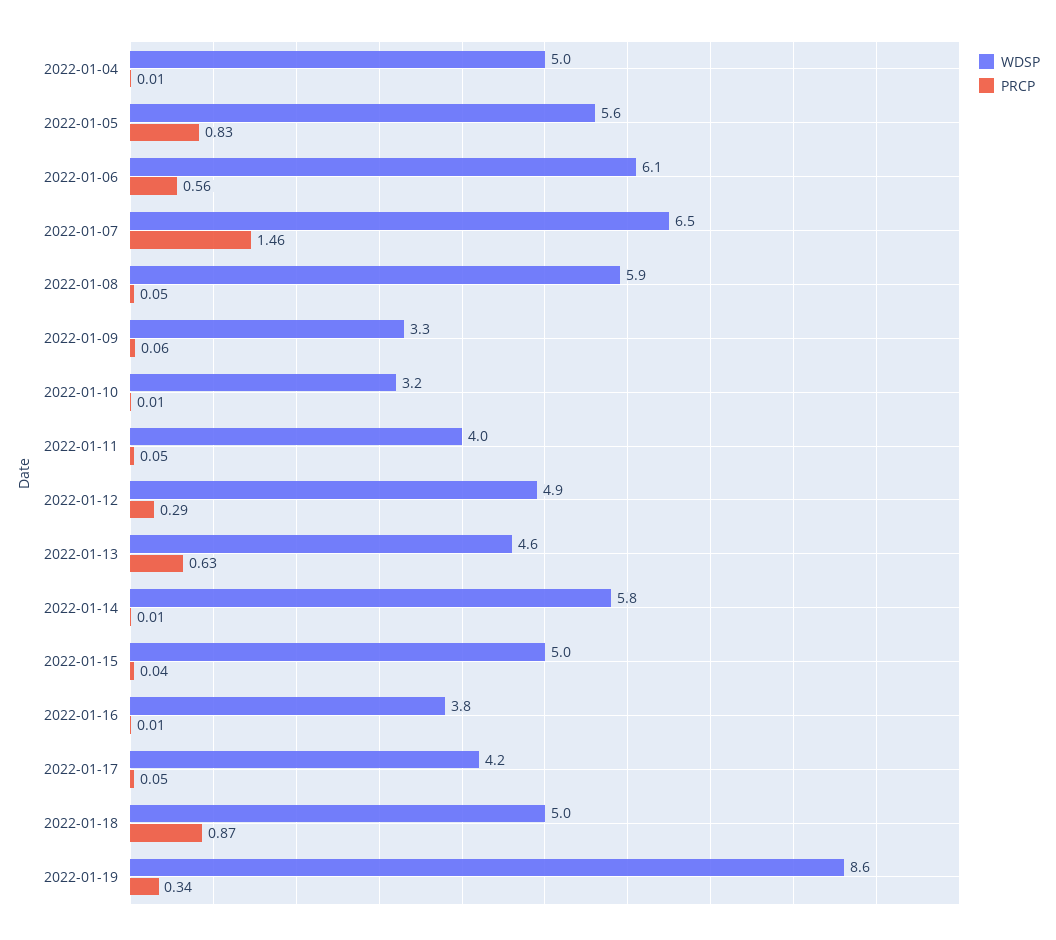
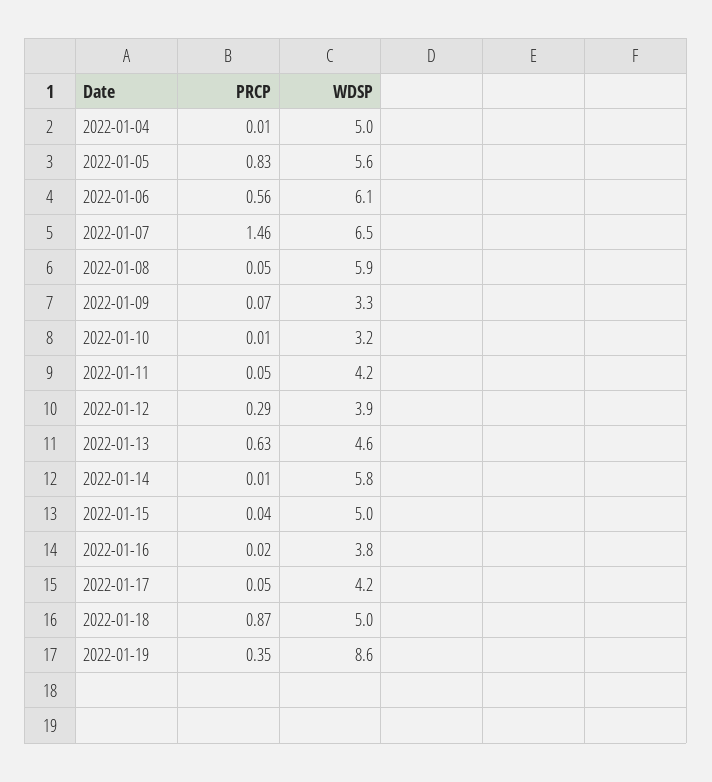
  {
    "WDSP": {
      "2022-01-04": 5,
      "2022-01-05": 5.6,
      "2022-01-06": 6.1,
      "2022-01-07": 6.5,
      "2022-01-08": 5.9,
      "2022-01-09": 3.3,
      "2022-01-10": 3.2,
-     "2022-01-11": 4,
+     "2022-01-11": 4.2,
-     "2022-01-12": 4.9,
+     "2022-01-12": 3.9,
      "2022-01-13": 4.6,
      "2022-01-14": 5.8,
      "2022-01-15": 5,
      "2022-01-16": 3.8,
      "2022-01-17": 4.2,
      "2022-01-18": 5,
      "2022-01-19": 8.6
    },
    "PRCP": {
      "2022-01-04": 0.01,
      "2022-01-05": 0.83,
      "2022-01-06": 0.56,
      "2022-01-07": 1.46,
      "2022-01-08": 0.05,
-     "2022-01-09": 0.06,
+     "2022-01-09": 0.07,
      "2022-01-10": 0.01,
      "2022-01-11": 0.05,
      "2022-01-12": 0.29,
      "2022-01-13": 0.63,
      "2022-01-14": 0.01,
      "2022-01-15": 0.04,
-     "2022-01-16": 0.01,
+     "2022-01-16": 0.02,
      "2022-01-17": 0.05,
      "2022-01-18": 0.87,
-     "2022-01-19": 0.34
+     "2022-01-19": 0.35
    }
  }

